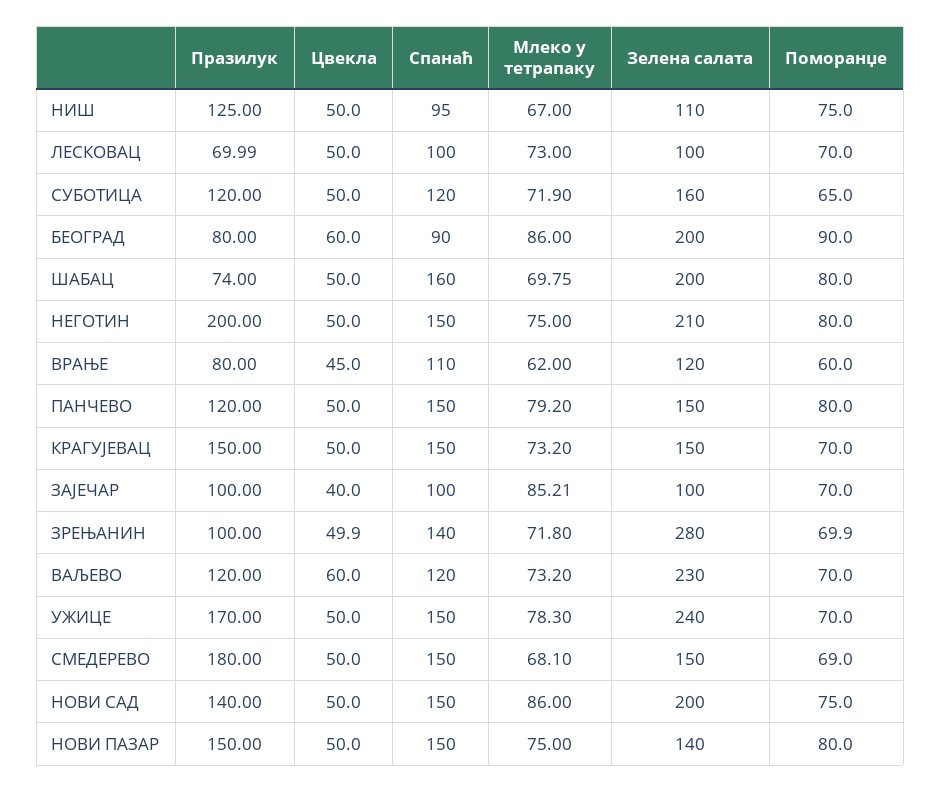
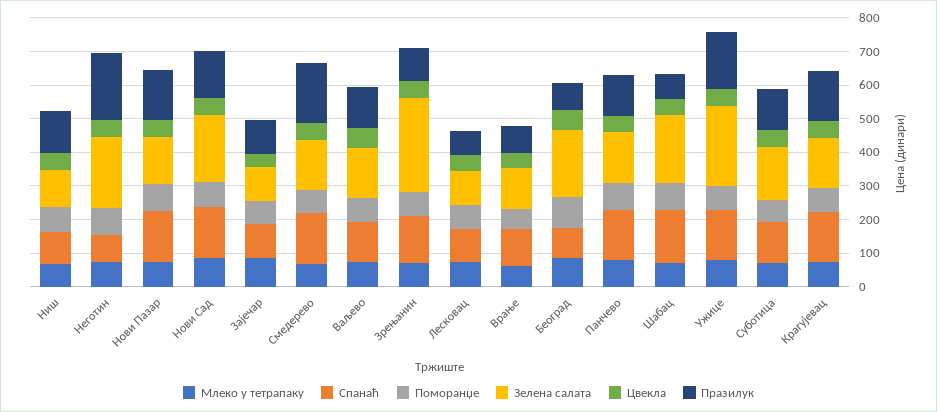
  {
    "Празилук": {
      "НИШ": 125,
      "ЛЕСКОВАЦ": 69.99,
      "СУБОТИЦА": 120,
      "БЕОГРАД": 80,
      "ШАБАЦ": 74,
      "НЕГОТИН": 200,
      "ВРАЊЕ": 80,
      "ПАНЧЕВО": 120,
      "КРАГУЈЕВАЦ": 150,
      "ЗАЈЕЧАР": 100,
      "ЗРЕЊАНИН": 100,
      "ВАЉЕВО": 120,
      "УЖИЦЕ": 170,
      "СМЕДЕРЕВО": 180,
      "НОВИ САД": 140,
      "НОВИ ПАЗАР": 150
    },
    "Цвекла": {
      "НИШ": 50,
      "ЛЕСКОВАЦ": 50,
      "СУБОТИЦА": 50,
      "БЕОГРАД": 60,
      "ШАБАЦ": 50,
      "НЕГОТИН": 50,
      "ВРАЊЕ": 45,
      "ПАНЧЕВО": 50,
      "КРАГУЈЕВАЦ": 50,
      "ЗАЈЕЧАР": 40,
      "ЗРЕЊАНИН": 49.9,
      "ВАЉЕВО": 60,
      "УЖИЦЕ": 50,
      "СМЕДЕРЕВО": 50,
      "НОВИ САД": 50,
      "НОВИ ПАЗАР": 50
    },
    "Спанаћ": {
      "НИШ": 95,
      "ЛЕСКОВАЦ": 100,
      "СУБОТИЦА": 120,
      "БЕОГРАД": 90,
      "ШАБАЦ": 160,
-     "НЕГОТИН": 150,
+     "НЕГОТИН": 75,
      "ВРАЊЕ": 110,
      "ПАНЧЕВО": 150,
      "КРАГУЈЕВАЦ": 150,
      "ЗАЈЕЧАР": 100,
      "ЗРЕЊАНИН": 140,
      "ВАЉЕВО": 120,
      "УЖИЦЕ": 150,
      "СМЕДЕРЕВО": 150,
      "НОВИ САД": 150,
      "НОВИ ПАЗАР": 150
    },
    "Млеко у тетрапаку": {
      "НИШ": 67,
      "ЛЕСКОВАЦ": 73,
      "СУБОТИЦА": 71.9,
      "БЕОГРАД": 86,
      "ШАБАЦ": 69.75,
      "НЕГОТИН": 75,
      "ВРАЊЕ": 62,
      "ПАНЧЕВО": 79.2,
      "КРАГУЈЕВАЦ": 73.2,
      "ЗАЈЕЧАР": 85.21,
      "ЗРЕЊАНИН": 71.8,
      "ВАЉЕВО": 73.2,
      "УЖИЦЕ": 78.3,
      "СМЕДЕРЕВО": 68.1,
      "НОВИ САД": 86,
      "НОВИ ПАЗАР": 75
    },
    "Зелена салата": {
      "НИШ": 110,
      "ЛЕСКОВАЦ": 100,
      "СУБОТИЦА": 160,
      "БЕОГРАД": 200,
      "ШАБАЦ": 200,
      "НЕГОТИН": 210,
      "ВРАЊЕ": 120,
      "ПАНЧЕВО": 150,
      "КРАГУЈЕВАЦ": 150,
      "ЗАЈЕЧАР": 100,
      "ЗРЕЊАНИН": 280,
-     "ВАЉЕВО": 230,
+     "ВАЉЕВО": 150,
      "УЖИЦЕ": 240,
      "СМЕДЕРЕВО": 150,
      "НОВИ САД": 200,
      "НОВИ ПАЗАР": 140
    },
    "Поморанџе": {
      "НИШ": 75,
      "ЛЕСКОВАЦ": 70,
      "СУБОТИЦА": 65,
      "БЕОГРАД": 90,
      "ШАБАЦ": 80,
      "НЕГОТИН": 80,
      "ВРАЊЕ": 60,
      "ПАНЧЕВО": 80,
      "КРАГУЈЕВАЦ": 70,
      "ЗАЈЕЧАР": 70,
      "ЗРЕЊАНИН": 69.9,
      "ВАЉЕВО": 70,
      "УЖИЦЕ": 70,
      "СМЕДЕРЕВО": 69,
      "НОВИ САД": 75,
      "НОВИ ПАЗАР": 80
    }
  }

